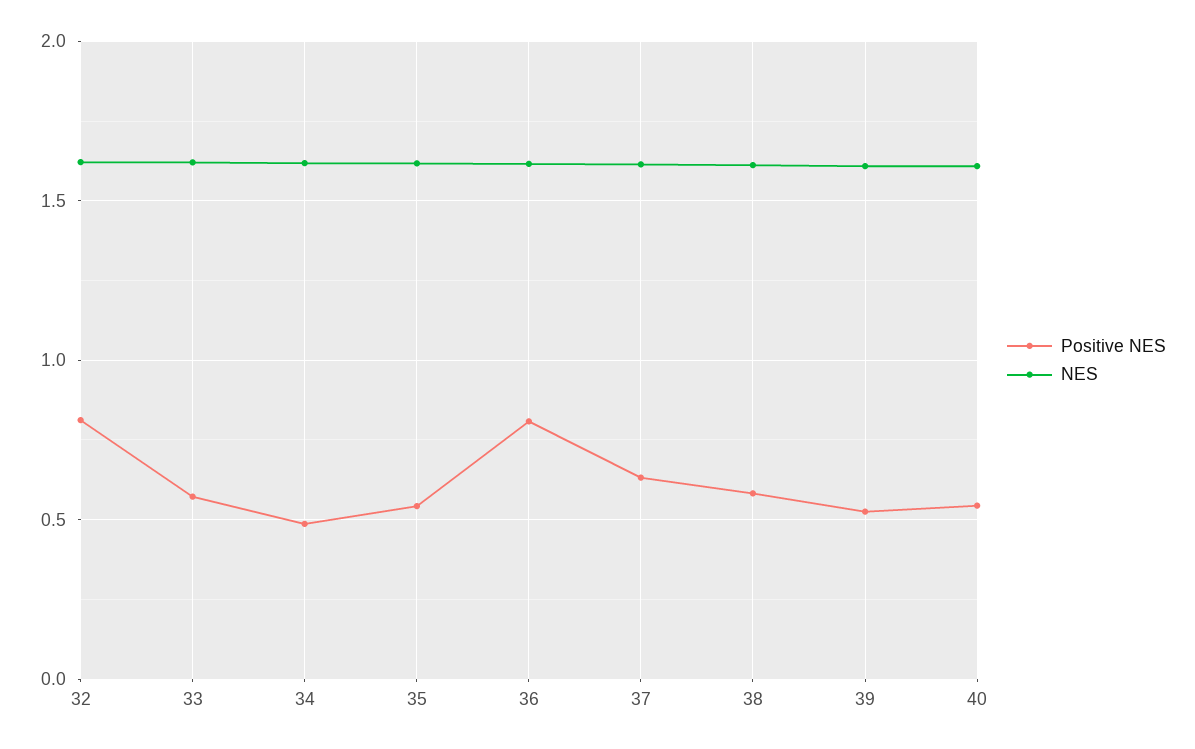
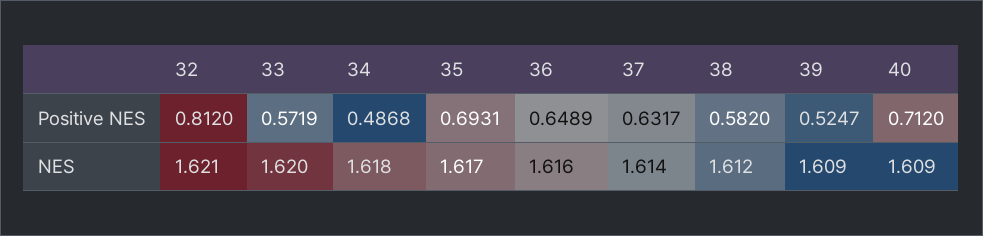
  {
    "Positive NES": {
      "32": 0.812,
      "33": 0.5719,
      "34": 0.4868,
-     "35": 0.55,
+     "35": 0.6931,
-     "36": 0.8,
+     "36": 0.6489,
      "37": 0.6317,
      "38": 0.582,
      "39": 0.5247,
-     "40": 0.55
+     "40": 0.712
    },
    "NES": {
      "32": 1.621,
      "33": 1.62,
      "34": 1.618,
      "35": 1.617,
      "36": 1.616,
      "37": 1.614,
      "38": 1.612,
      "39": 1.609,
      "40": 1.609
    }
  }

